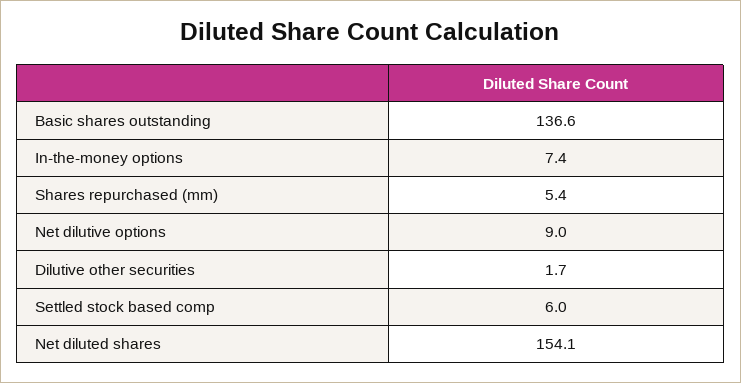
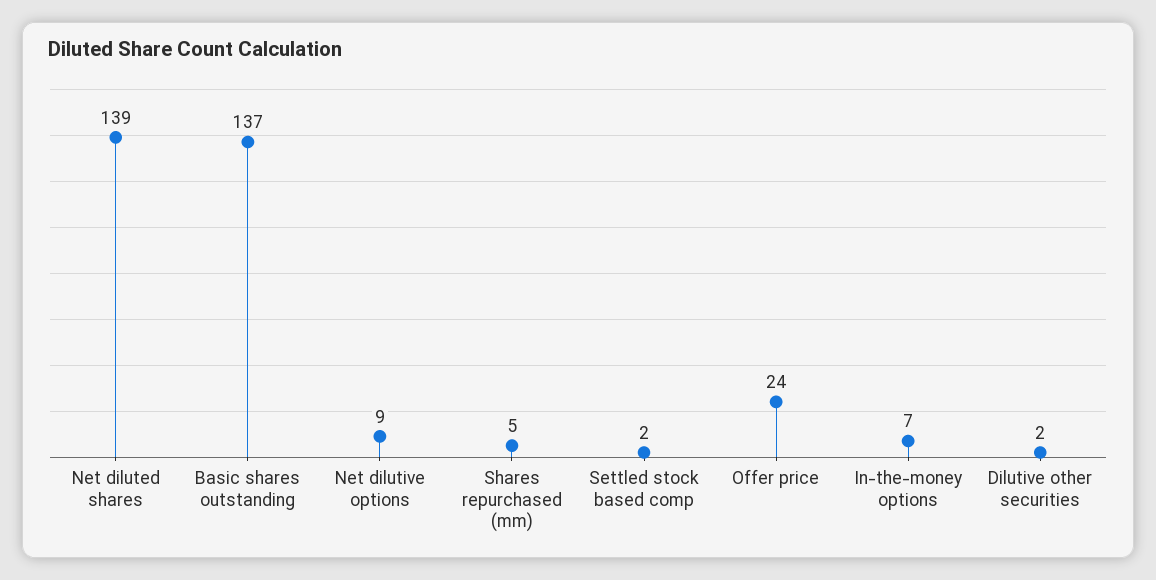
  {
    "Basic shares outstanding": 136.6,
    "In-the-money options": 7.4,
    "Shares repurchased (mm)": 5.4,
    "Net dilutive options": 9,
    "Dilutive other securities": 1.7,
-   "Settled stock based comp": 6,
+   "Settled stock based comp": 2,
-   "Net diluted shares": 154.1
+   "Net diluted shares": 139,
+   "Offer price": 24
  }

